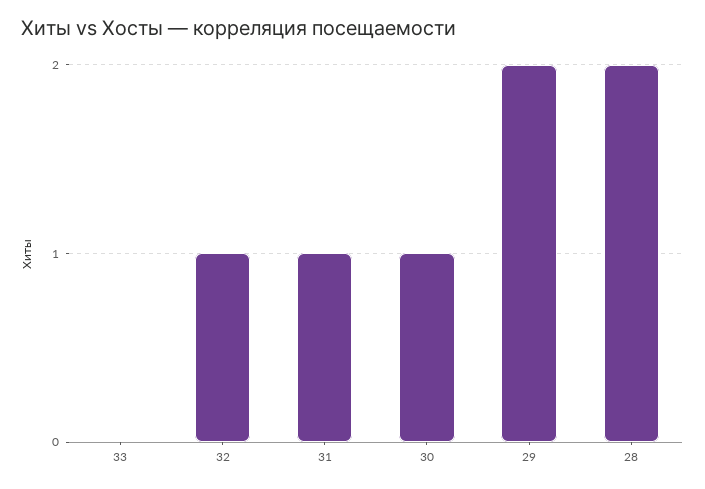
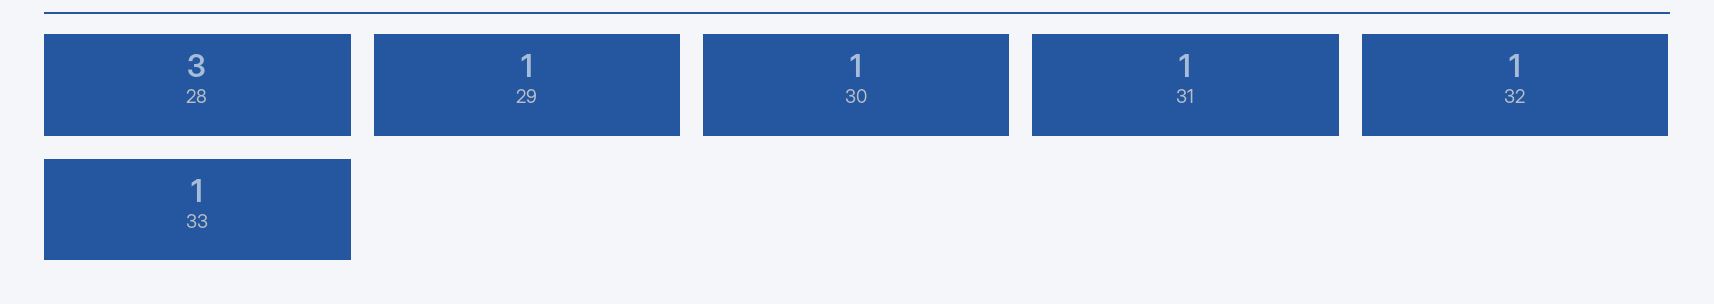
  {
-   "33": 0,
+   "33": 1,
    "32": 1,
    "31": 1,
    "30": 1,
-   "29": 2,
+   "29": 1,
-   "28": 2
+   "28": 3
  }

